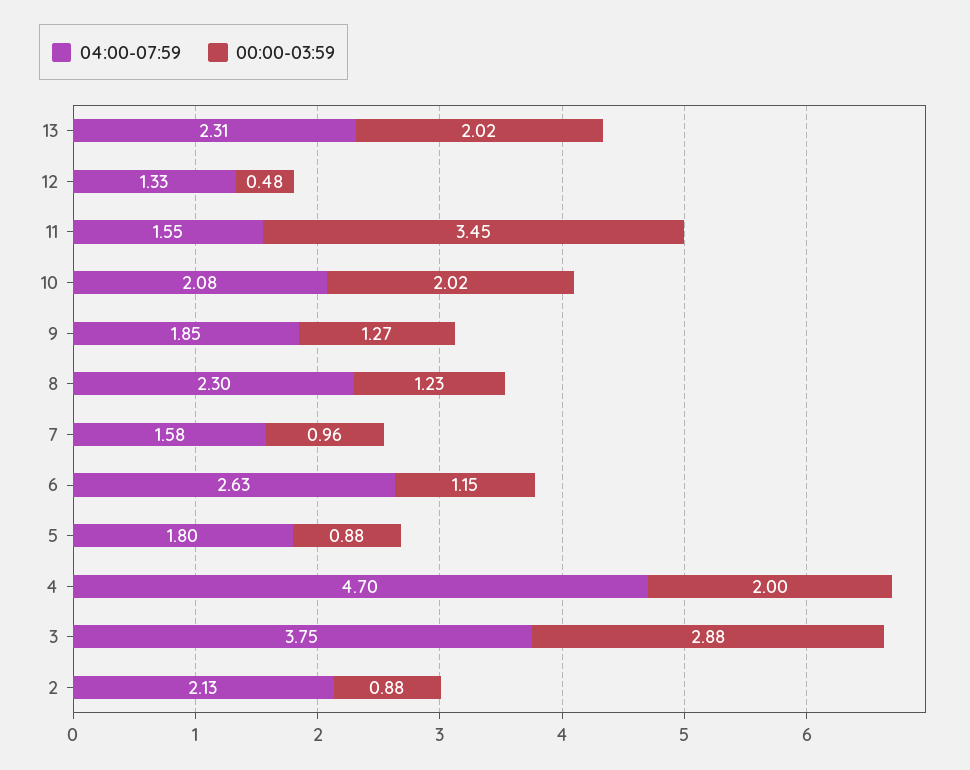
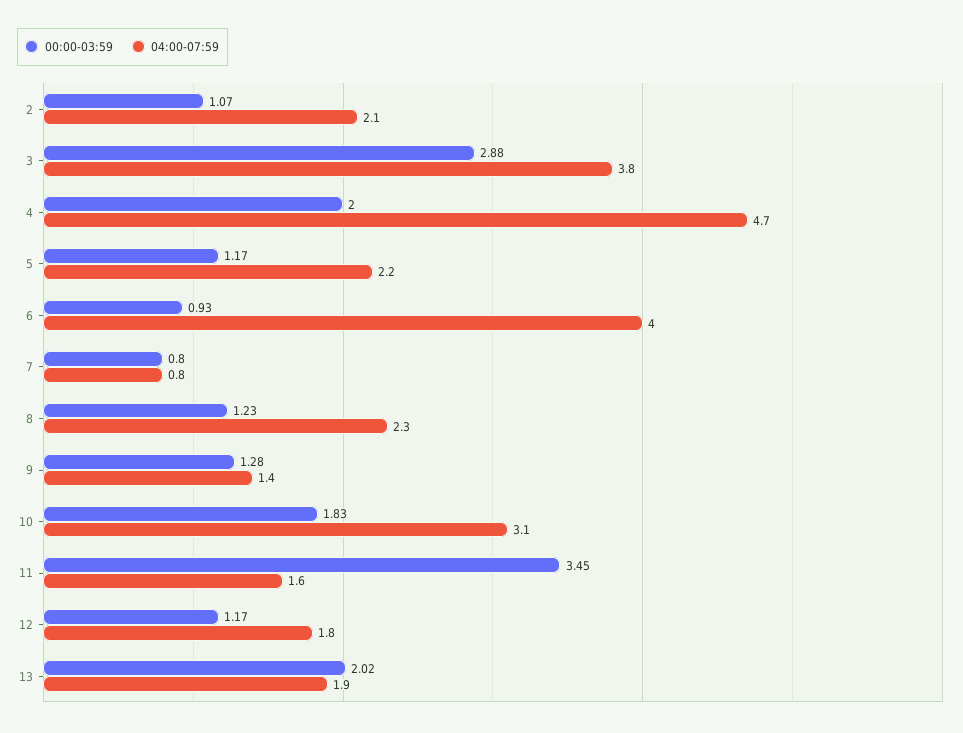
  {
    "04:00-07:59": {
-     "13": 2.31,
+     "13": 1.9,
-     "12": 1.33,
+     "12": 1.8,
      "11": 1.55,
-     "10": 2.08,
+     "10": 3.1,
-     "9": 1.85,
+     "9": 1.4,
      "8": 2.3,
-     "7": 1.58,
+     "7": 0.8,
-     "6": 2.63,
+     "6": 4,
-     "5": 1.8,
+     "5": 2.2,
      "4": 4.7,
      "3": 3.75,
      "2": 2.13
    },
    "00:00-03:59": {
      "13": 2.02,
-     "12": 0.48,
+     "12": 1.17,
      "11": 3.45,
-     "10": 2.02,
+     "10": 1.83,
-     "9": 1.27,
+     "9": 1.28,
      "8": 1.23,
-     "7": 0.96,
+     "7": 0.8,
-     "6": 1.15,
+     "6": 0.93,
-     "5": 0.88,
+     "5": 1.17,
      "4": 2,
      "3": 2.88,
-     "2": 0.88
+     "2": 1.07
    }
  }

